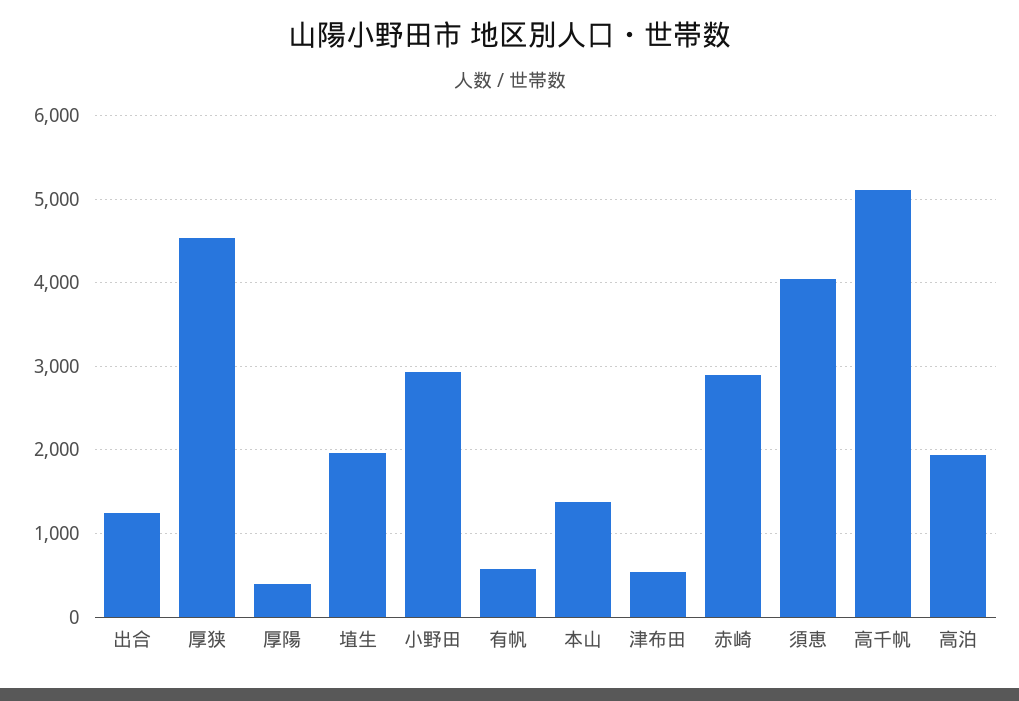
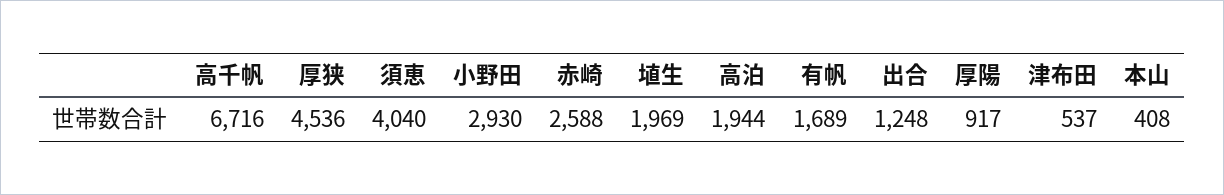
  {
    "出合": 1248,
    "厚狭": 4536,
-   "厚陽": 400,
+   "厚陽": 917,
    "埴生": 1969,
    "小野田": 2930,
-   "有帆": 600,
+   "有帆": 1689,
-   "本山": 1400,
+   "本山": 408,
    "津布田": 537,
-   "赤崎": 2900,
+   "赤崎": 2588,
    "須恵": 4040,
-   "高千帆": 5100,
+   "高千帆": 6716,
    "高泊": 1944
  }

